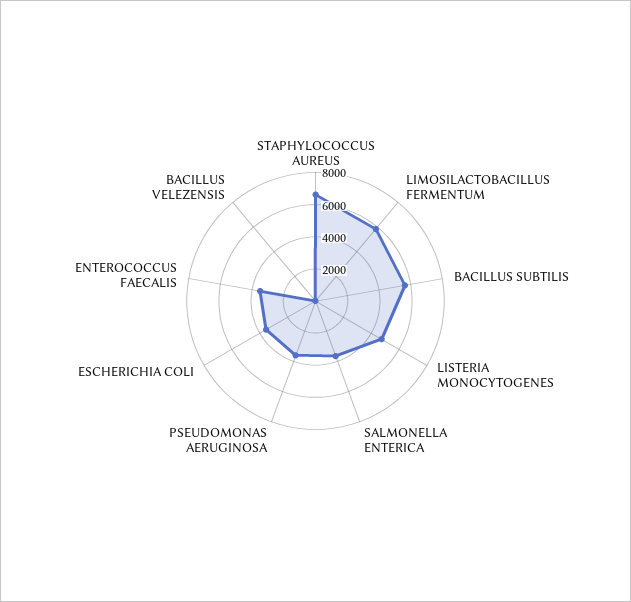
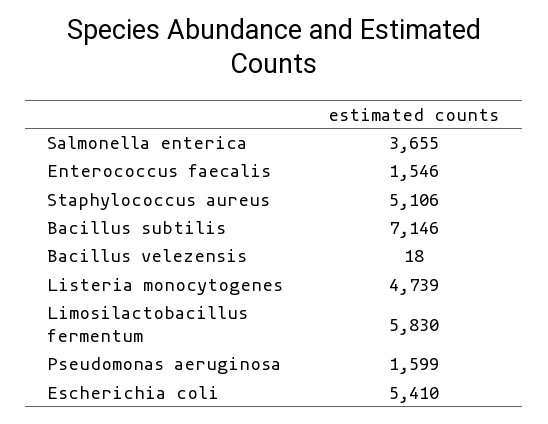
  {
-   "STAPHYLOCOCCUS AUREUS": 6500,
+   "STAPHYLOCOCCUS AUREUS": 5106,
    "LIMOSILACTOBACILLUS FERMENTUM": 5830,
-   "BACILLUS SUBTILIS": 5500,
+   "BACILLUS SUBTILIS": 7146,
    "LISTERIA MONOCYTOGENES": 4739,
    "SALMONELLA ENTERICA": 3655,
-   "PSEUDOMONAS AERUGINOSA": 3500,
+   "PSEUDOMONAS AERUGINOSA": 1599,
-   "ESCHERICHIA COLI": 3500,
+   "ESCHERICHIA COLI": 5410,
-   "ENTEROCOCCUS FAECALIS": 3500,
+   "ENTEROCOCCUS FAECALIS": 1546,
    "BACILLUS VELEZENSIS": 18
  }

